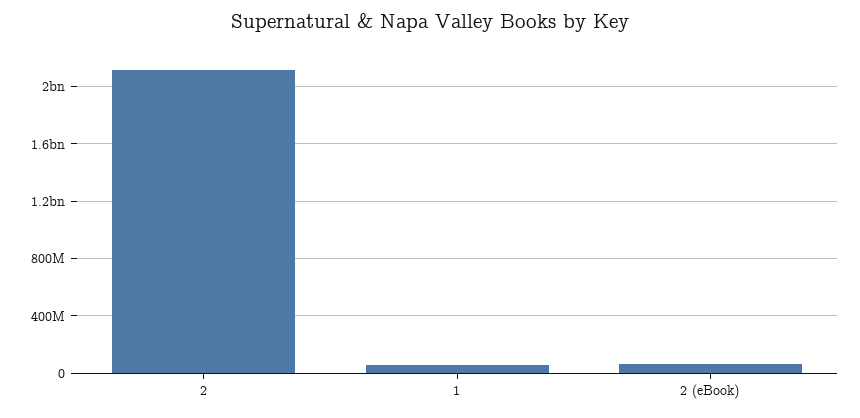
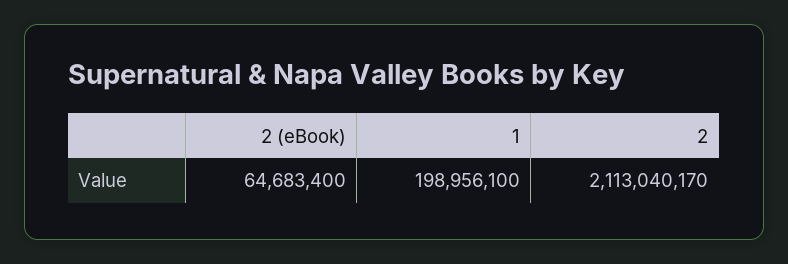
  {
    "2": 2113040170,
-   "1": 50000000,
+   "1": 198956100,
    "2 (eBook)": 64683400
  }

